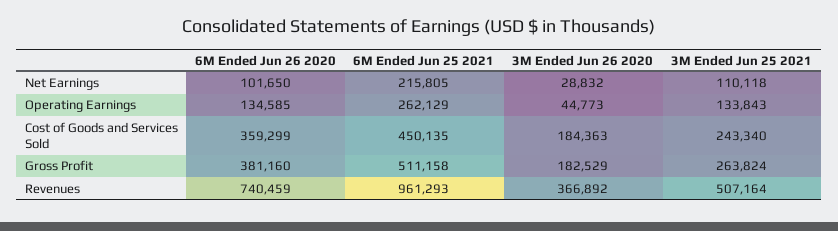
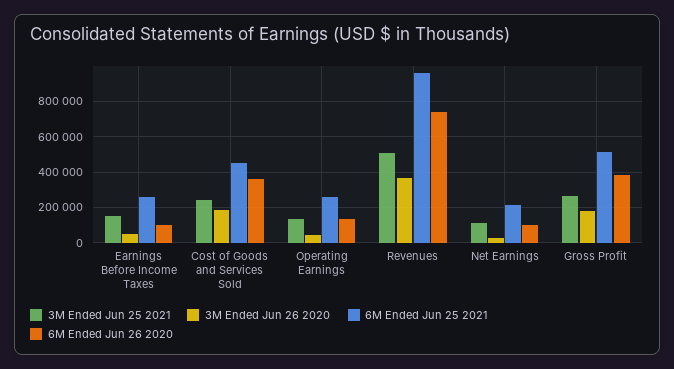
  {
    "6M Ended Jun 26 2020": {
      "Net Earnings": 101650,
      "Operating Earnings": 134585,
      "Cost of Goods and Services Sold": 359299,
      "Gross Profit": 381160,
-     "Revenues": 740459
+     "Revenues": 740459,
+     "Earnings Before Income Taxes": 100000
    },
    "6M Ended Jun 25 2021": {
      "Net Earnings": 215805,
      "Operating Earnings": 262129,
      "Cost of Goods and Services Sold": 450135,
      "Gross Profit": 511158,
-     "Revenues": 961293
+     "Revenues": 961293,
+     "Earnings Before Income Taxes": 250000
    },
    "3M Ended Jun 26 2020": {
      "Net Earnings": 28832,
      "Operating Earnings": 44773,
      "Cost of Goods and Services Sold": 184363,
      "Gross Profit": 182529,
-     "Revenues": 366892
+     "Revenues": 366892,
+     "Earnings Before Income Taxes": 50000
    },
    "3M Ended Jun 25 2021": {
      "Net Earnings": 110118,
      "Operating Earnings": 133843,
      "Cost of Goods and Services Sold": 243340,
      "Gross Profit": 263824,
-     "Revenues": 507164
+     "Revenues": 507164,
+     "Earnings Before Income Taxes": 150000
    }
  }

